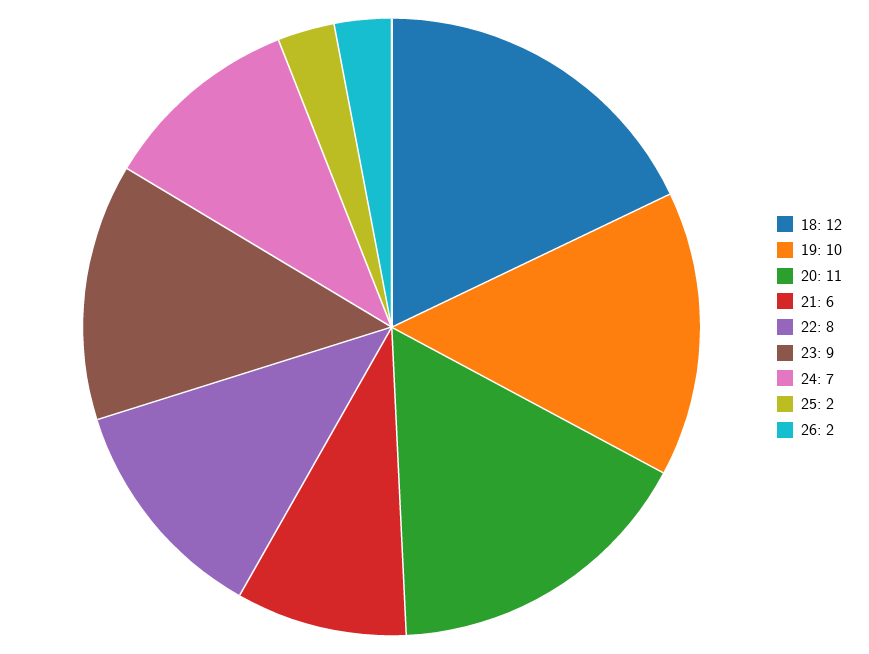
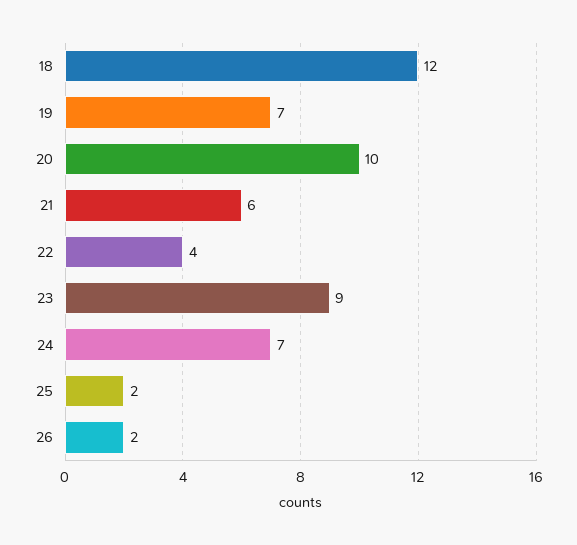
  {
    "18": 12,
-   "19": 10,
+   "19": 7,
-   "20": 11,
+   "20": 10,
    "21": 6,
-   "22": 8,
+   "22": 4,
    "23": 9,
    "24": 7,
    "25": 2,
    "26": 2
  }

